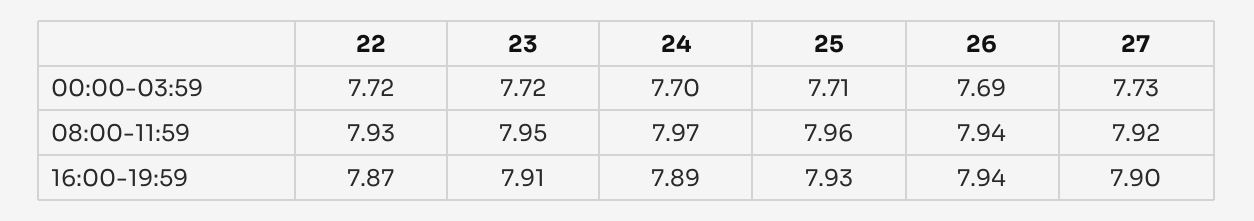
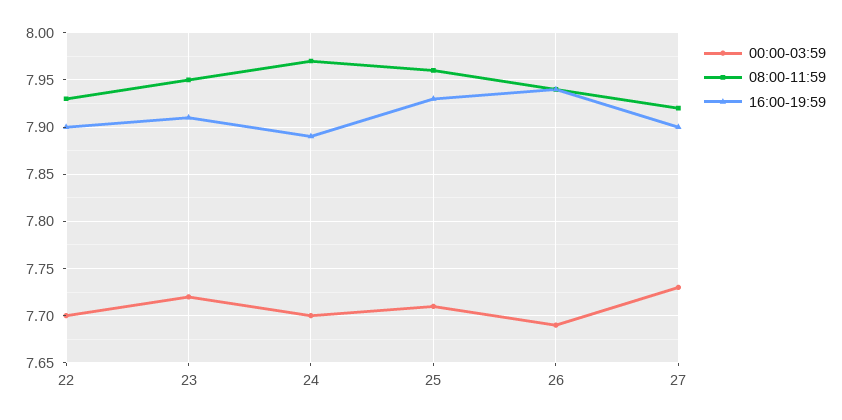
  {
    "00:00-03:59": {
-     "22": 7.72,
+     "22": 7.7,
      "23": 7.72,
      "24": 7.7,
      "25": 7.71,
      "26": 7.69,
      "27": 7.73
    },
    "08:00-11:59": {
      "22": 7.93,
      "23": 7.95,
      "24": 7.97,
      "25": 7.96,
      "26": 7.94,
      "27": 7.92
    },
    "16:00-19:59": {
-     "22": 7.87,
+     "22": 7.9,
      "23": 7.91,
      "24": 7.89,
      "25": 7.93,
      "26": 7.94,
      "27": 7.9
    }
  }

